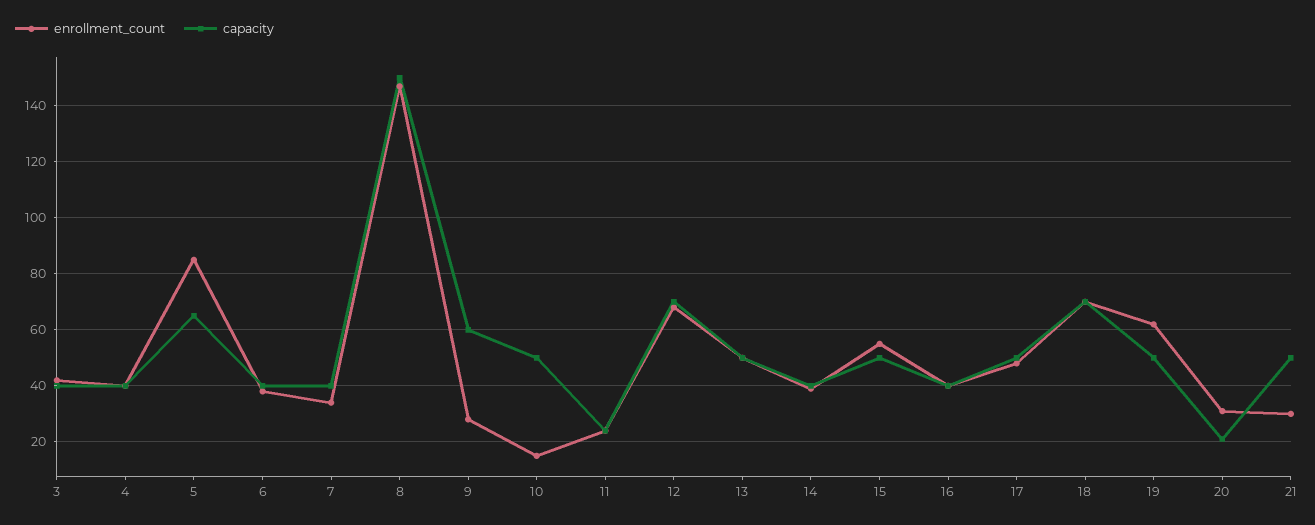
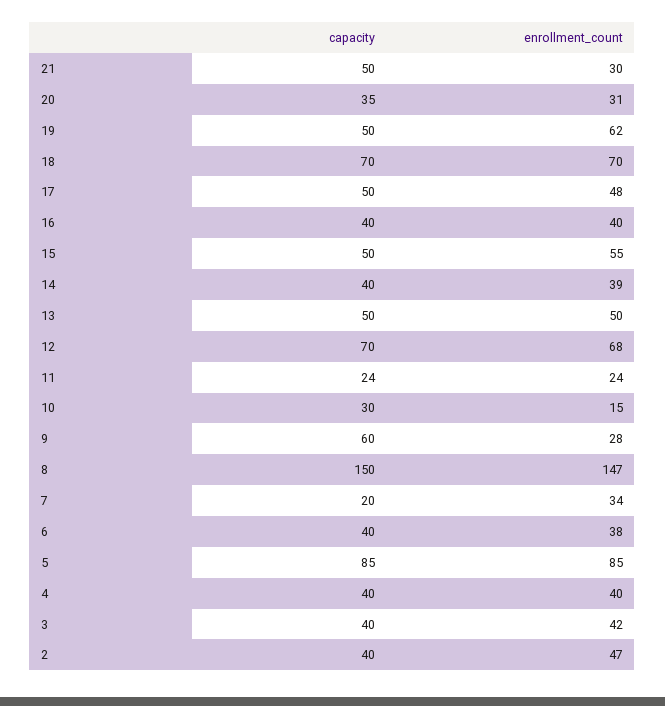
  {
    "enrollment_count": {
      "3": 42,
      "4": 40,
      "5": 85,
      "6": 38,
      "7": 34,
      "8": 147,
      "9": 28,
      "10": 15,
      "11": 24,
      "12": 68,
      "13": 50,
      "14": 39,
      "15": 55,
      "16": 40,
      "17": 48,
      "18": 70,
      "19": 62,
      "20": 31,
-     "21": 30
+     "21": 30,
+     "2": 47
    },
    "capacity": {
      "3": 40,
      "4": 40,
-     "5": 65,
+     "5": 85,
      "6": 40,
-     "7": 40,
+     "7": 20,
      "8": 150,
      "9": 60,
-     "10": 50,
+     "10": 30,
      "11": 24,
      "12": 70,
      "13": 50,
      "14": 40,
      "15": 50,
      "16": 40,
      "17": 50,
      "18": 70,
      "19": 50,
-     "20": 20,
+     "20": 35,
-     "21": 50
+     "21": 50,
+     "2": 40
    }
  }

